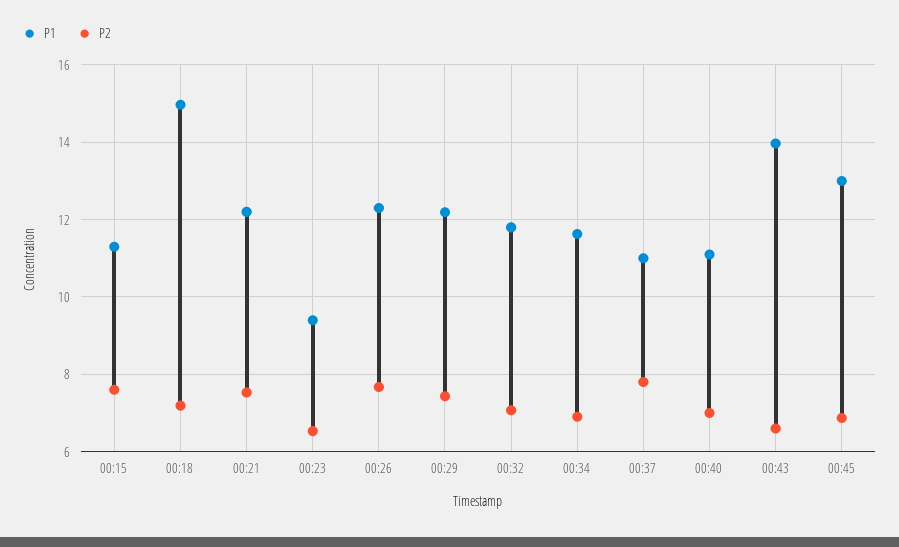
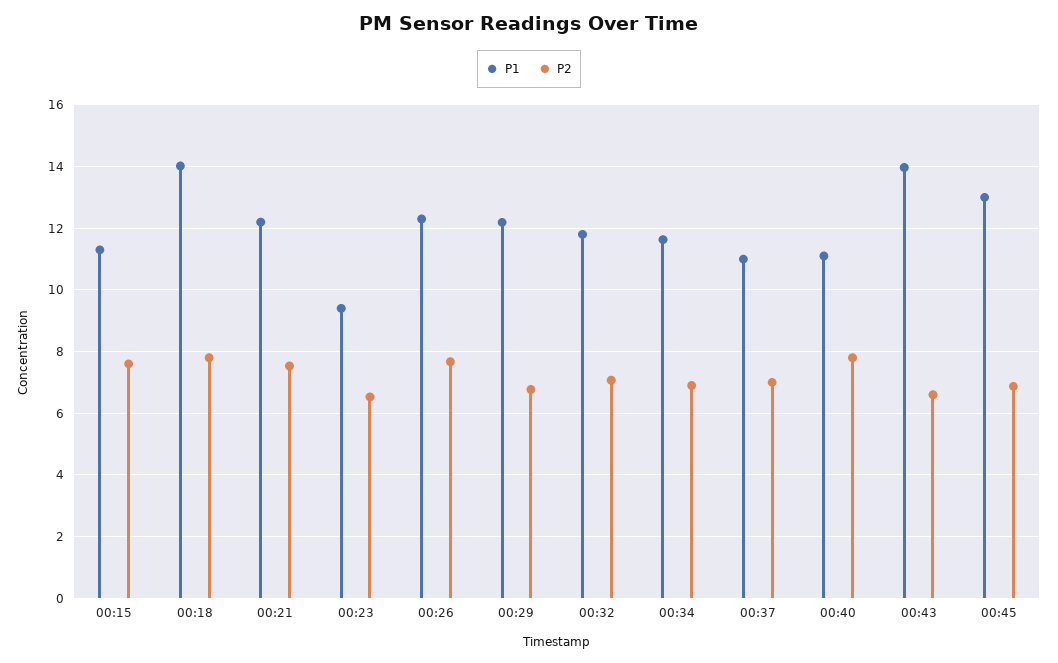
  {
    "P1": {
      "00:15": 11.4,
-     "00:18": 15,
+     "00:18": 14,
      "00:21": 12.2,
      "00:23": 9.4,
      "00:26": 12.4,
      "00:29": 12.2,
      "00:32": 11.8,
      "00:34": 11.6,
      "00:37": 11,
      "00:40": 11.2,
      "00:43": 14,
      "00:45": 13
    },
    "P2": {
      "00:15": 7.6,
-     "00:18": 7.2,
+     "00:18": 7.8,
      "00:21": 7.6,
      "00:23": 6.6,
      "00:26": 7.6,
-     "00:29": 7.4,
+     "00:29": 6.8,
      "00:32": 7,
      "00:34": 7,
-     "00:37": 7.8,
+     "00:37": 7,
-     "00:40": 7,
+     "00:40": 7.8,
      "00:43": 6.6,
      "00:45": 6.8
    }
  }

